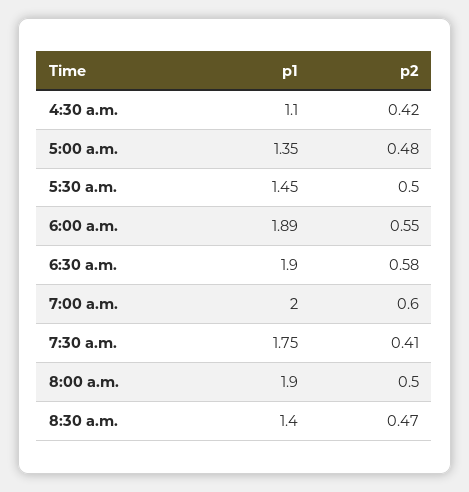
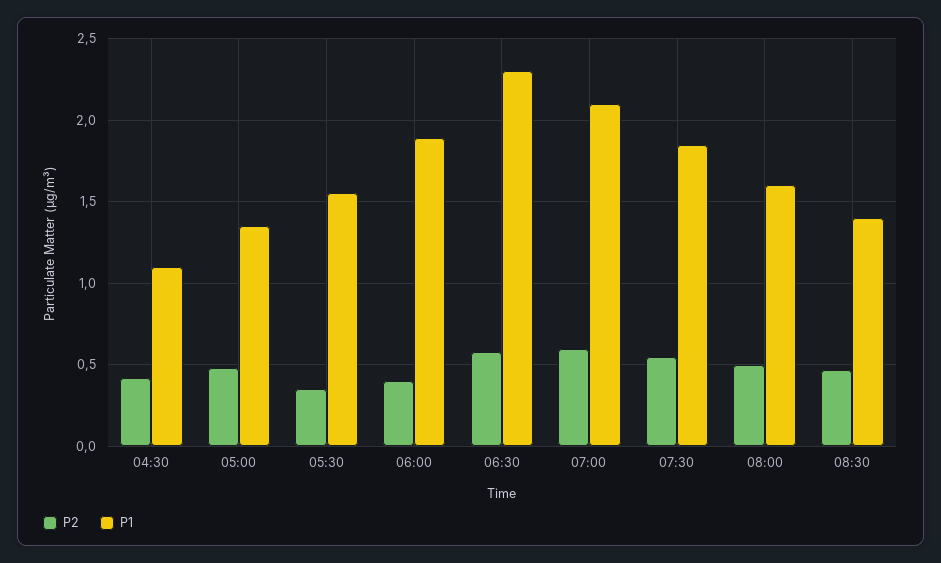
  {
    "p1": {
      "4:30 a.m.": 1.1,
      "5:00 a.m.": 1.35,
-     "5:30 a.m.": 1.45,
+     "5:30 a.m.": 1.55,
      "6:00 a.m.": 1.89,
-     "6:30 a.m.": 1.9,
+     "6:30 a.m.": 2.3,
-     "7:00 a.m.": 2,
+     "7:00 a.m.": 2.1,
-     "7:30 a.m.": 1.75,
+     "7:30 a.m.": 1.85,
-     "8:00 a.m.": 1.9,
+     "8:00 a.m.": 1.6,
      "8:30 a.m.": 1.4
    },
    "p2": {
      "4:30 a.m.": 0.42,
      "5:00 a.m.": 0.48,
-     "5:30 a.m.": 0.5,
+     "5:30 a.m.": 0.35,
-     "6:00 a.m.": 0.55,
+     "6:00 a.m.": 0.4,
      "6:30 a.m.": 0.58,
      "7:00 a.m.": 0.6,
-     "7:30 a.m.": 0.41,
+     "7:30 a.m.": 0.55,
      "8:00 a.m.": 0.5,
      "8:30 a.m.": 0.47
    }
  }

